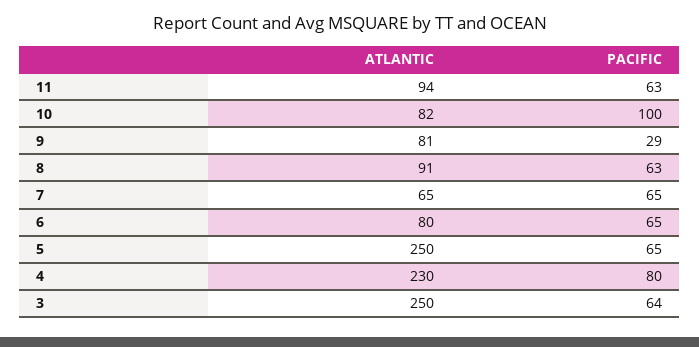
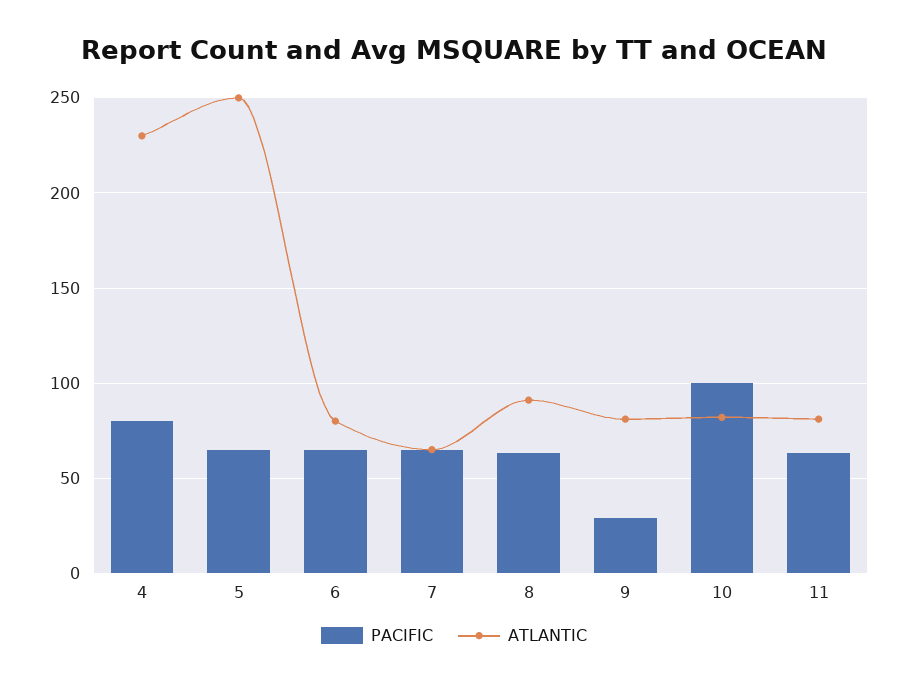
  {
    "ATLANTIC": {
-     "11": 94,
+     "11": 80,
      "10": 82,
      "9": 81,
      "8": 91,
      "7": 65,
      "6": 80,
      "5": 250,
-     "4": 230,
+     "4": 230
-     "3": 250
    },
    "PACIFIC": {
      "11": 63,
      "10": 100,
      "9": 29,
      "8": 63,
      "7": 65,
      "6": 65,
      "5": 65,
-     "4": 80,
+     "4": 80
-     "3": 64
    }
  }

